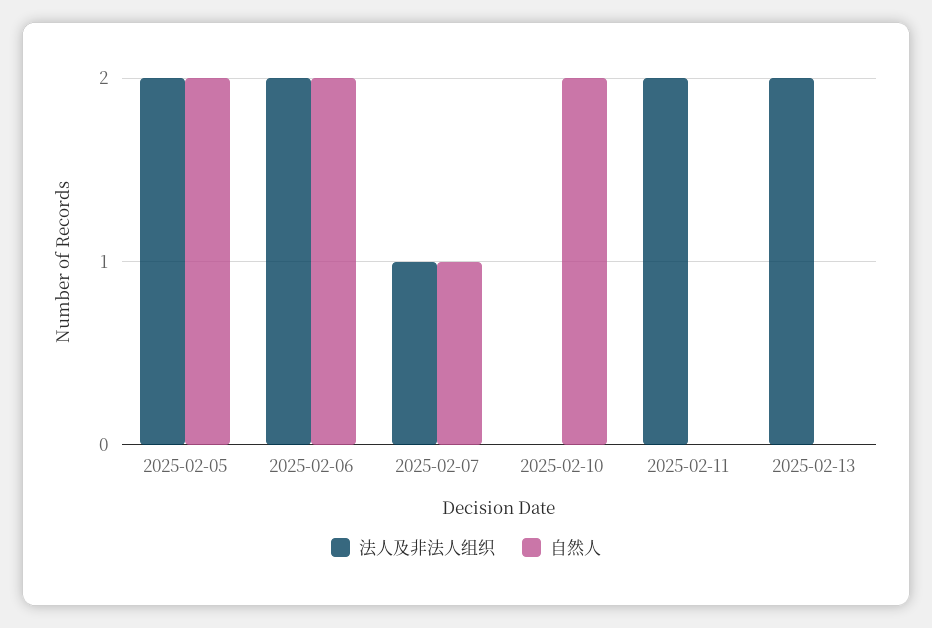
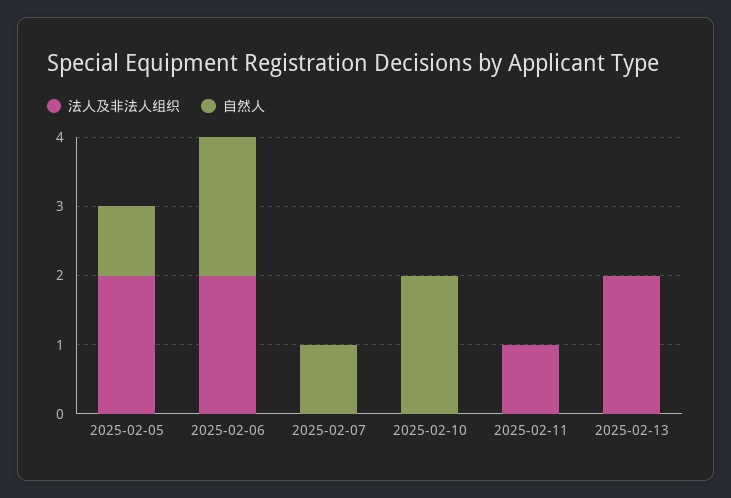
  {
    "法人及非法人组织": {
      "2025-02-05": 2,
      "2025-02-06": 2,
-     "2025-02-07": 1,
+     "2025-02-07": 0,
      "2025-02-10": 0,
-     "2025-02-11": 2,
+     "2025-02-11": 1,
      "2025-02-13": 2
    },
    "自然人": {
-     "2025-02-05": 2,
+     "2025-02-05": 1,
      "2025-02-06": 2,
      "2025-02-07": 1,
      "2025-02-10": 2,
      "2025-02-11": 0,
      "2025-02-13": 0
    }
  }

